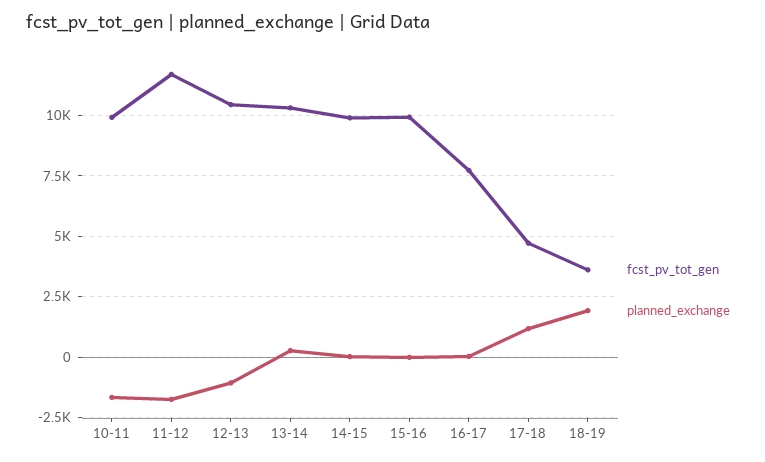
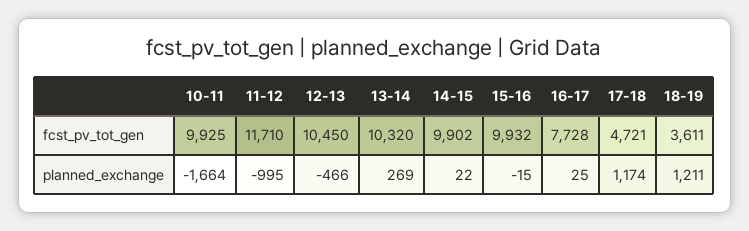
  {
    "fcst_pv_tot_gen": {
      "10-11": 9925,
      "11-12": 11710,
      "12-13": 10450,
      "13-14": 10320,
      "14-15": 9902,
      "15-16": 9932,
      "16-17": 7728,
      "17-18": 4721,
      "18-19": 3611
    },
    "planned_exchange": {
      "10-11": -1664,
-     "11-12": -1750,
+     "11-12": -995,
-     "12-13": -1000,
+     "12-13": -466,
      "13-14": 269,
      "14-15": 22,
      "15-16": -15,
      "16-17": 25,
      "17-18": 1174,
-     "18-19": 2000
+     "18-19": 1211
    }
  }

